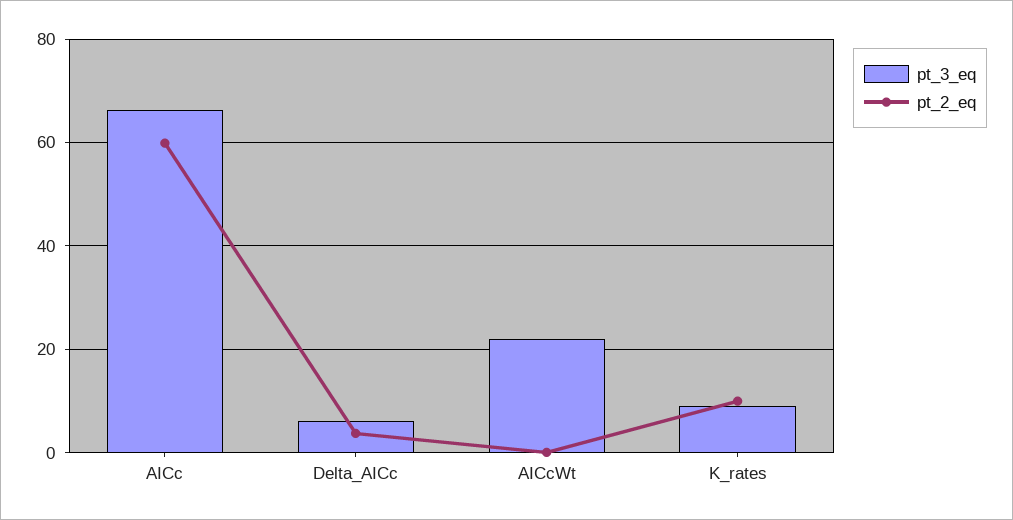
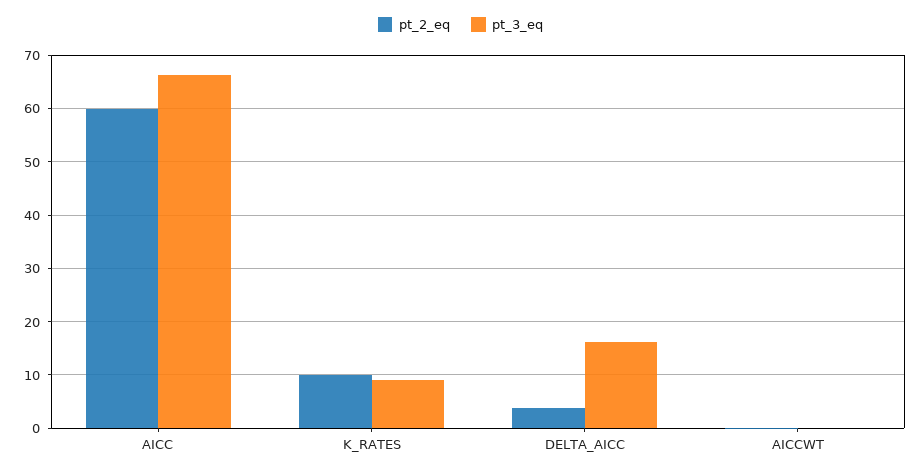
  {
    "pt_3_eq": {
      "AICc": 66,
-     "Delta_AICc": 6,
+     "Delta_AICc": 16,
-     "AICcWt": 22,
+     "AICcWt": 0,
      "K_rates": 10
    },
    "pt_2_eq": {
      "AICc": 60,
      "Delta_AICc": 4,
      "AICcWt": 0,
      "K_rates": 10
    }
  }

